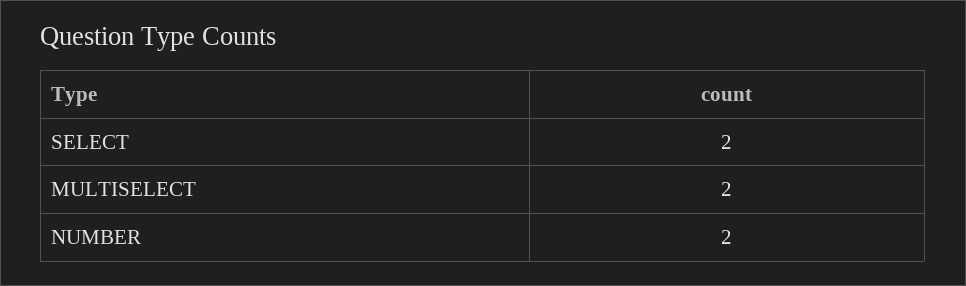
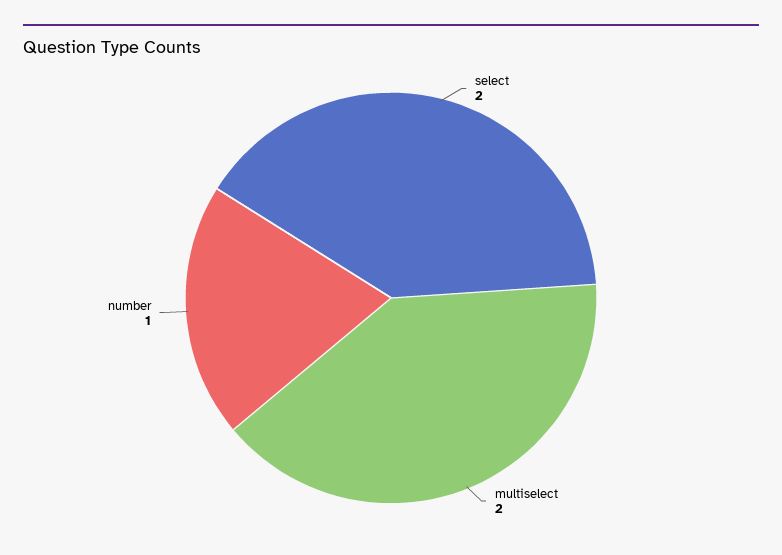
  {
    "SELECT": 2,
    "MULTISELECT": 2,
-   "NUMBER": 2
+   "NUMBER": 1
  }

